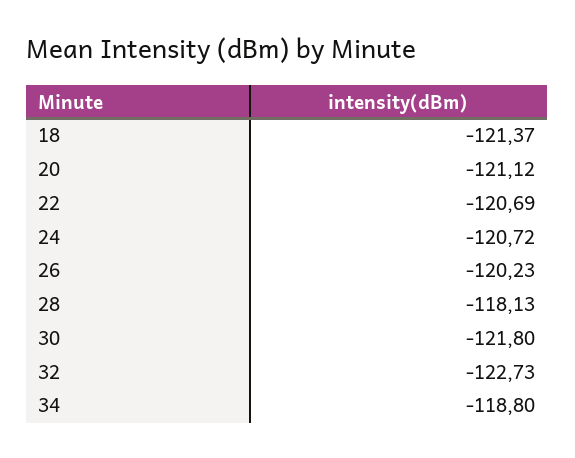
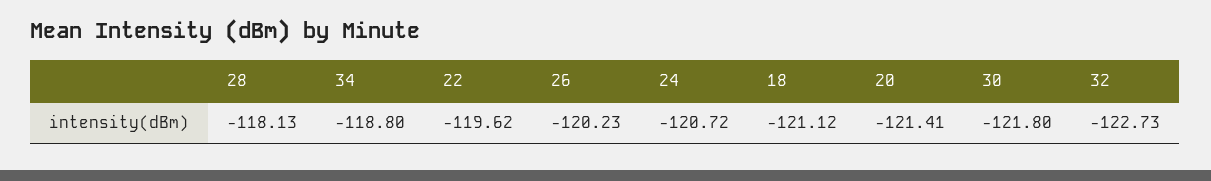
  {
-   "18": -121.37,
+   "18": -121.12,
-   "20": -121.12,
+   "20": -121.41,
-   "22": -120.69,
+   "22": -119.62,
    "24": -120.72,
    "26": -120.23,
    "28": -118.13,
    "30": -121.8,
    "32": -122.73,
    "34": -118.8
  }

